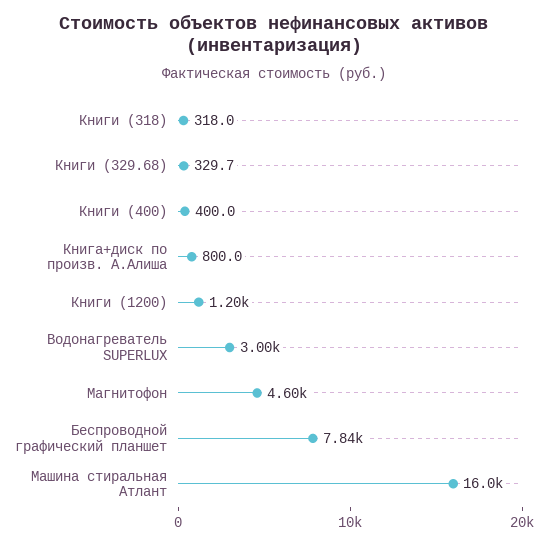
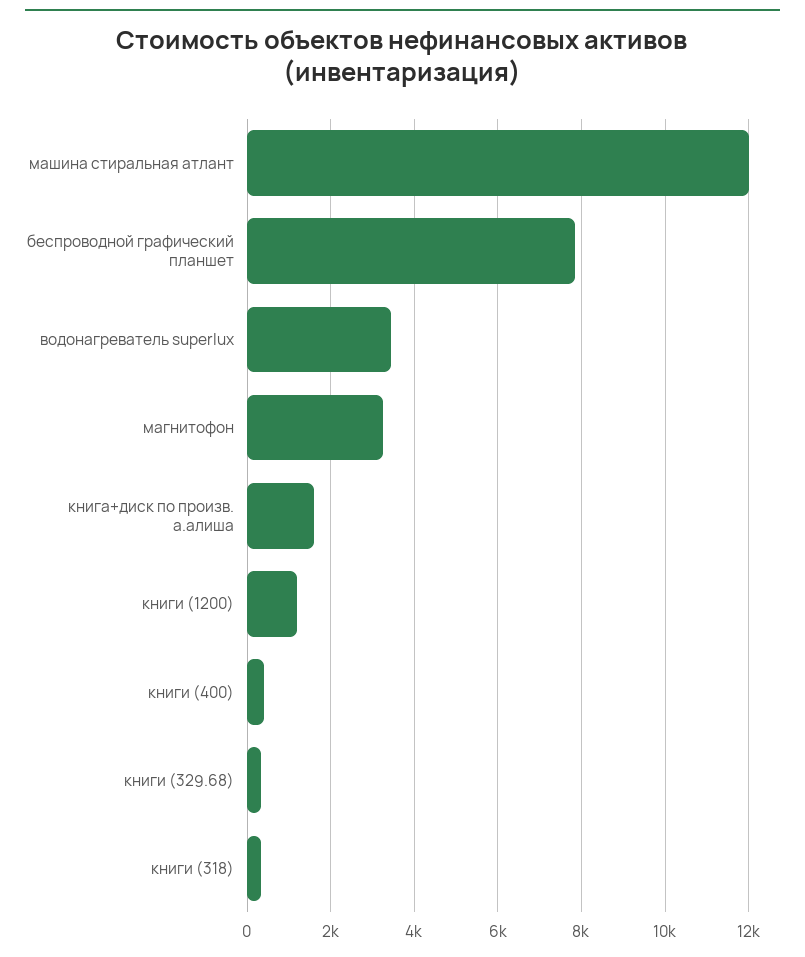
  {
    "Книги (318)": 318,
    "Книги (329.68)": 329.7,
    "Книги (400)": 400,
-   "Книга+диск по произв. А.Алиша": 800,
+   "Книга+диск по произв. А.Алиша": 1600,
    "Книги (1200)": 1200,
-   "Водонагреватель SUPERLUX": 3000,
+   "Водонагреватель SUPERLUX": 3400,
-   "Магнитофон": 4600,
+   "Магнитофон": 3200,
    "Беспроводной графический планшет": 7840,
-   "Машина стиральная Атлант": 16000
+   "Машина стиральная Атлант": 12000
  }

